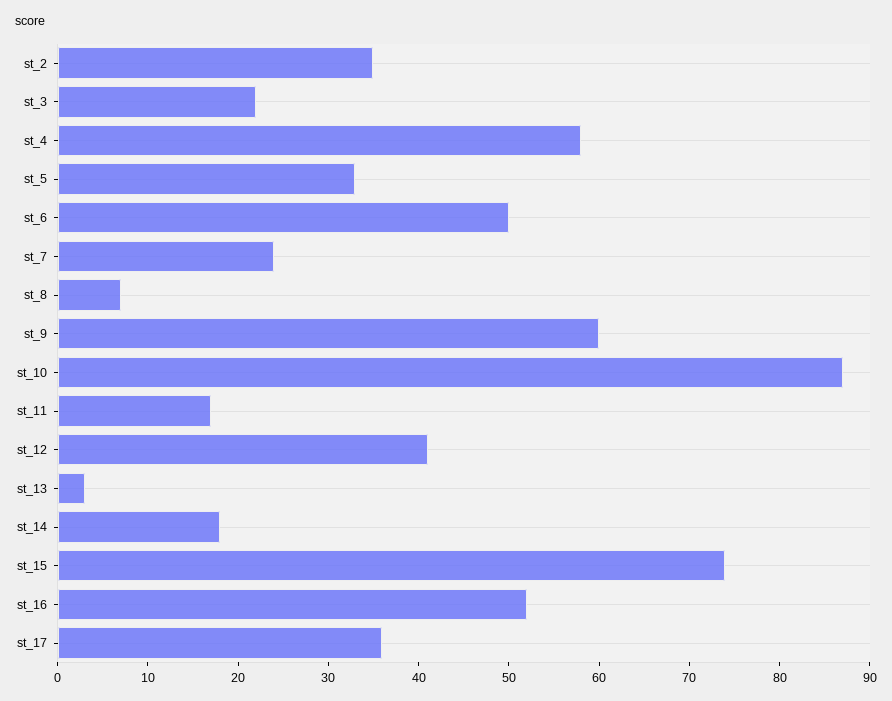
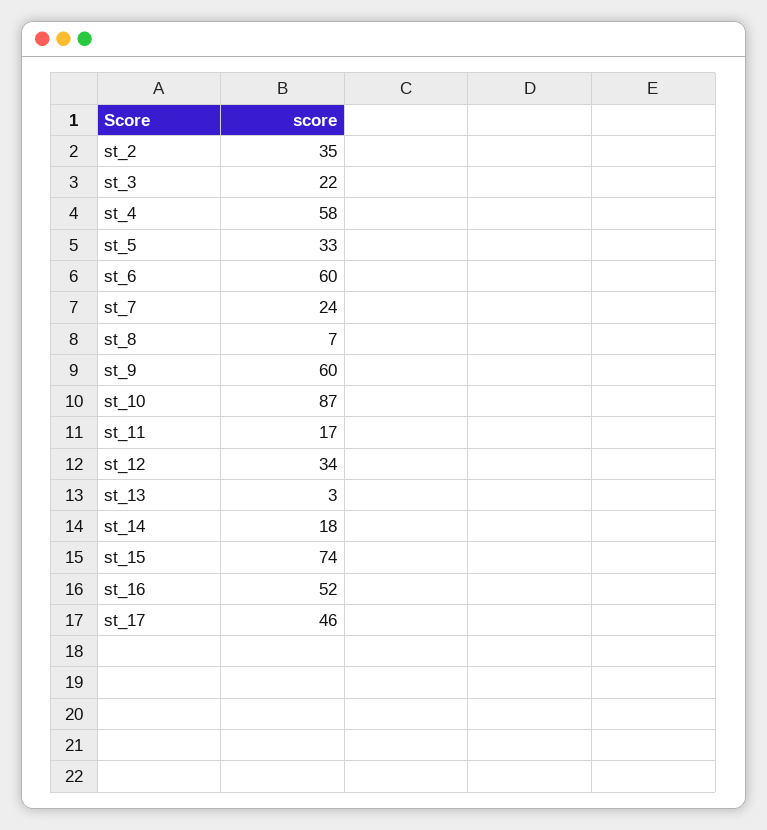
  {
    "st_2": 35,
    "st_3": 22,
    "st_4": 58,
    "st_5": 33,
-   "st_6": 50,
+   "st_6": 60,
    "st_7": 24,
    "st_8": 7,
    "st_9": 60,
    "st_10": 87,
    "st_11": 17,
-   "st_12": 41,
+   "st_12": 34,
    "st_13": 3,
    "st_14": 18,
    "st_15": 74,
    "st_16": 52,
-   "st_17": 36
+   "st_17": 46
  }

